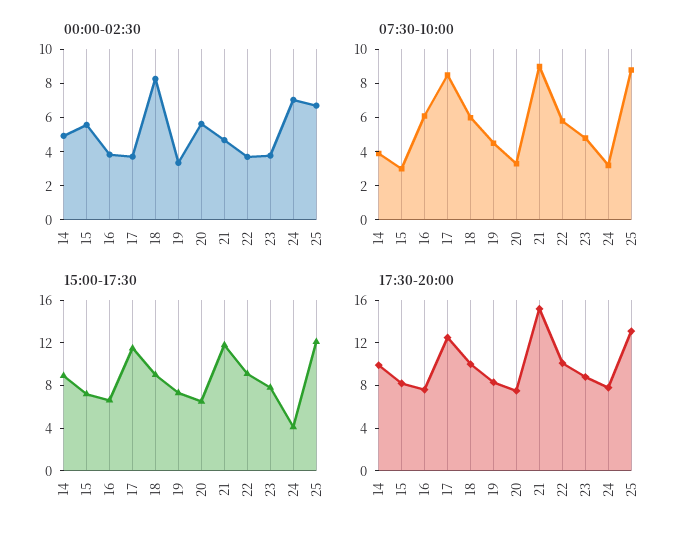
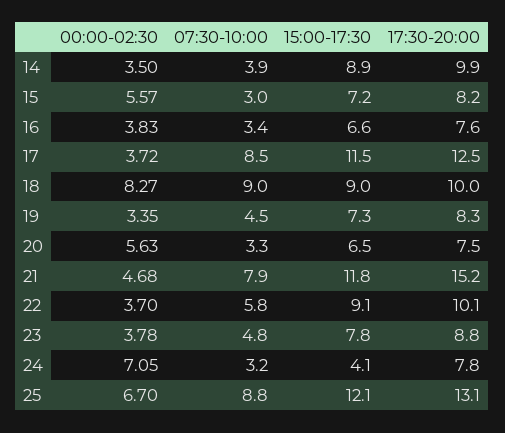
  {
    "00:00-02:30": {
-     "14": 5,
+     "14": 3.5,
      "15": 5.57,
      "16": 3.83,
      "17": 3.72,
      "18": 8.27,
      "19": 3.35,
      "20": 5.63,
      "21": 4.68,
      "22": 3.7,
      "23": 3.78,
      "24": 7.05,
      "25": 6.7
    },
    "07:30-10:00": {
      "14": 3.9,
      "15": 3,
-     "16": 6,
+     "16": 3.4,
      "17": 8.5,
-     "18": 6,
+     "18": 9,
      "19": 4.5,
      "20": 3.3,
-     "21": 9,
+     "21": 7.9,
      "22": 5.8,
      "23": 4.8,
      "24": 3.2,
      "25": 8.8
    },
    "15:00-17:30": {
      "14": 8.9,
      "15": 7.2,
      "16": 6.6,
      "17": 11.5,
      "18": 9,
      "19": 7.3,
      "20": 6.5,
      "21": 11.8,
      "22": 9.1,
      "23": 7.8,
      "24": 4.1,
      "25": 12.1
    },
    "17:30-20:00": {
      "14": 9.9,
      "15": 8.2,
      "16": 7.6,
      "17": 12.5,
      "18": 10,
      "19": 8.3,
      "20": 7.5,
      "21": 15.2,
      "22": 10.1,
      "23": 8.8,
      "24": 7.8,
      "25": 13.1
    }
  }

